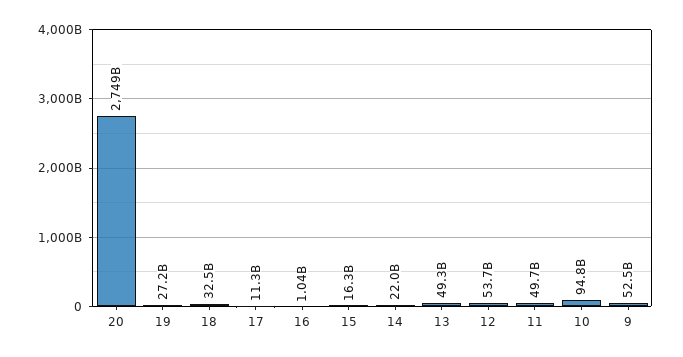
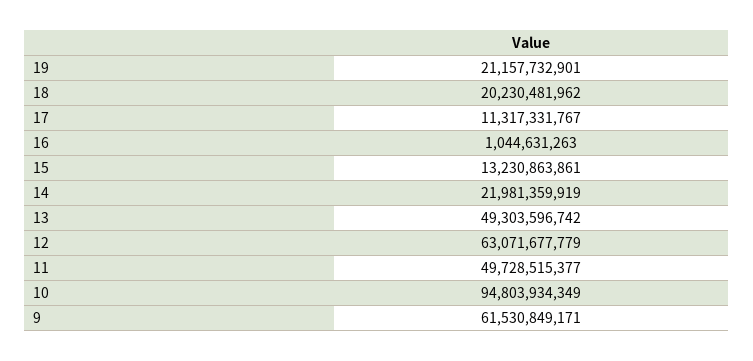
  {
-   "20": 2749000000000,
-   "19": 27200000000,
+   "19": 21157732901,
-   "18": 32500000000,
+   "18": 20230481962,
    "17": 11317331767,
    "16": 1044631263,
-   "15": 16300000000,
+   "15": 13230863861,
    "14": 21981359919,
    "13": 49303596742,
-   "12": 53700000000,
+   "12": 63071677779,
    "11": 49728515377,
    "10": 94803934349,
-   "9": 52500000000
+   "9": 61530849171
  }

